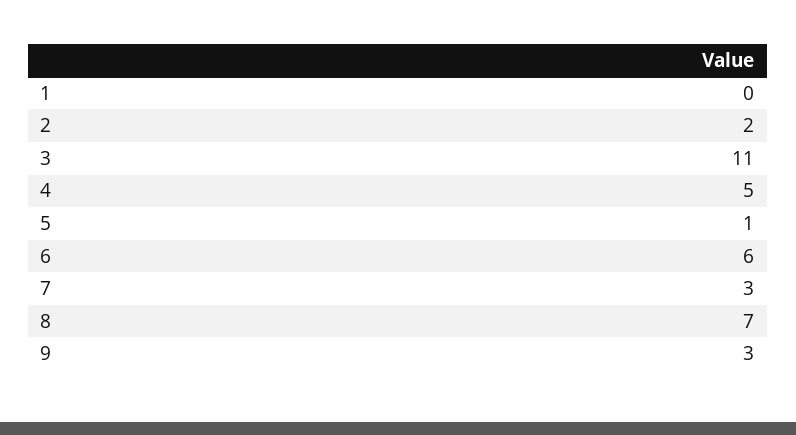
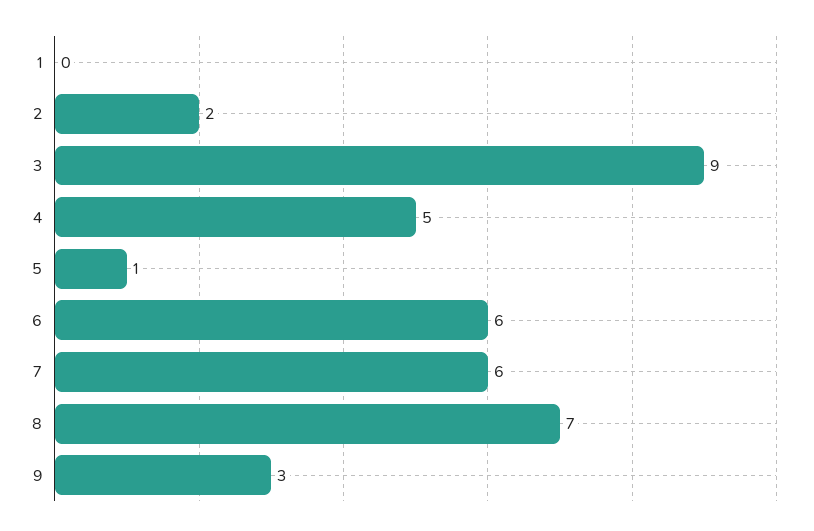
  {
    "1": 0,
    "2": 2,
-   "3": 11,
+   "3": 9,
    "4": 5,
    "5": 1,
    "6": 6,
-   "7": 3,
+   "7": 6,
    "8": 7,
    "9": 3
  }

